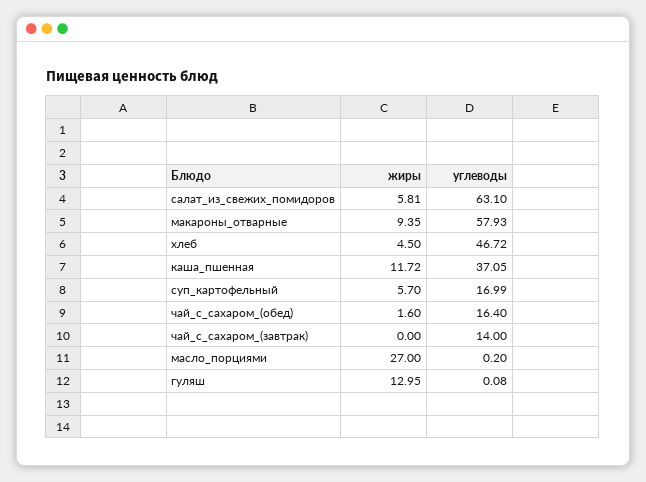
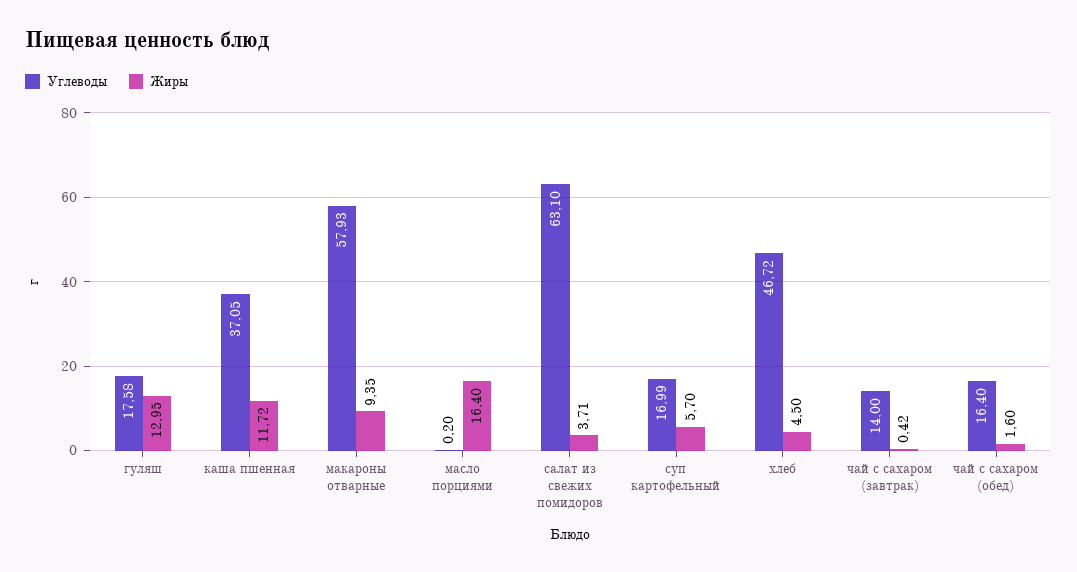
  {
    "жиры": {
-     "салат_из_свежих_помидоров": 5.81,
+     "салат_из_свежих_помидоров": 3.71,
      "макароны_отварные": 9.35,
      "хлеб": 4.5,
      "каша_пшенная": 11.72,
      "суп_картофельный": 5.7,
      "чай_с_сахаром_(обед)": 1.6,
-     "чай_с_сахаром_(завтрак)": 0,
+     "чай_с_сахаром_(завтрак)": 0.42,
-     "масло_порциями": 27,
+     "масло_порциями": 16.4,
      "гуляш": 12.95
    },
    "углеводы": {
      "салат_из_свежих_помидоров": 63.1,
      "макароны_отварные": 57.93,
      "хлеб": 46.72,
      "каша_пшенная": 37.05,
      "суп_картофельный": 16.99,
      "чай_с_сахаром_(обед)": 16.4,
      "чай_с_сахаром_(завтрак)": 14,
      "масло_порциями": 0.2,
-     "гуляш": 0.08
+     "гуляш": 17.58
    }
  }

